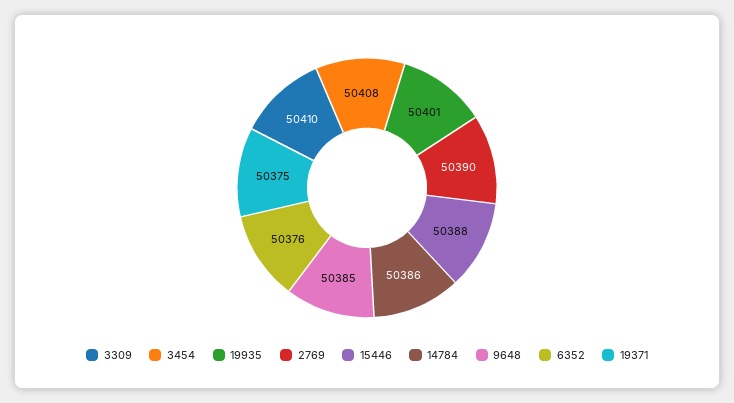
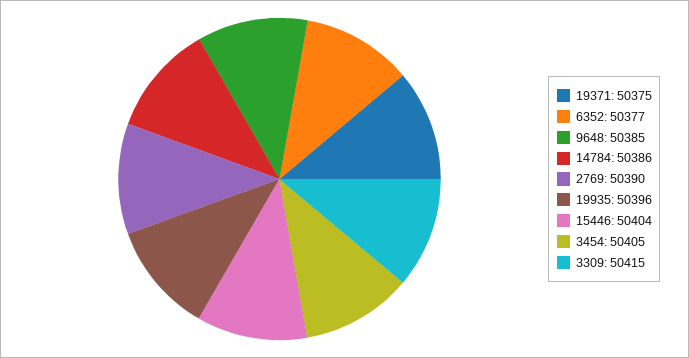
  {
-   "3309": 50410,
+   "3309": 50415,
-   "3454": 50408,
+   "3454": 50405,
-   "19935": 50401,
+   "19935": 50396,
    "2769": 50390,
-   "15446": 50388,
+   "15446": 50404,
    "14784": 50386,
    "9648": 50385,
-   "6352": 50376,
+   "6352": 50377,
    "19371": 50375
  }

